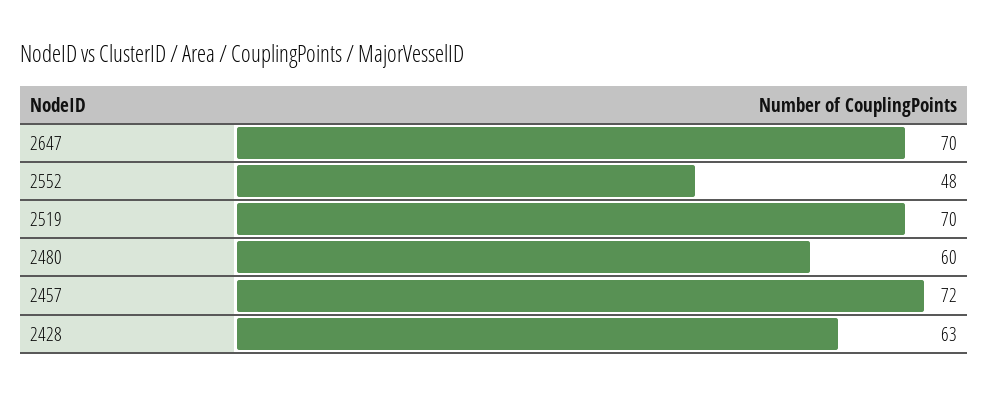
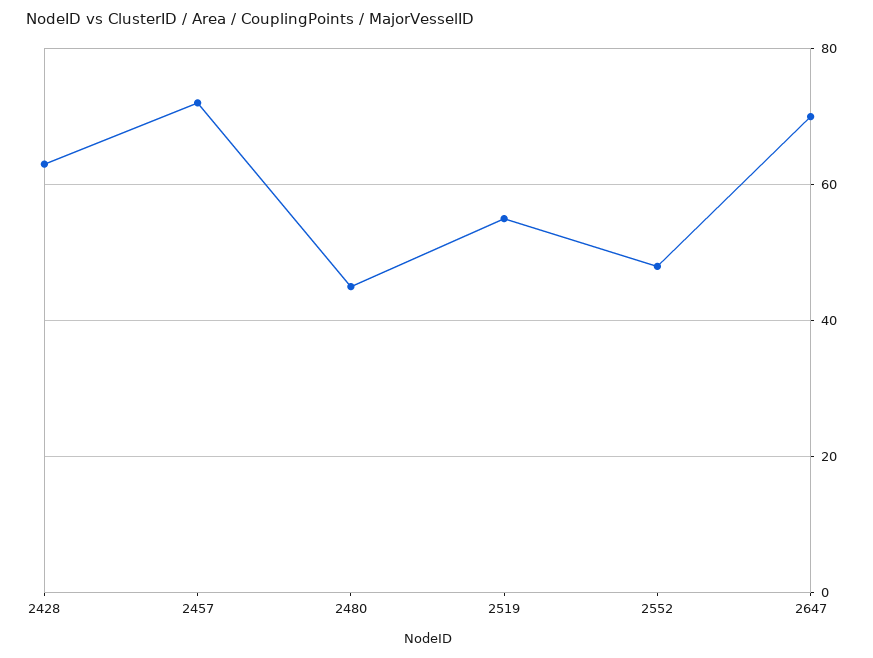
  {
    "2647": 70,
    "2552": 48,
-   "2519": 70,
+   "2519": 55,
-   "2480": 60,
+   "2480": 45,
    "2457": 72,
    "2428": 63
  }

